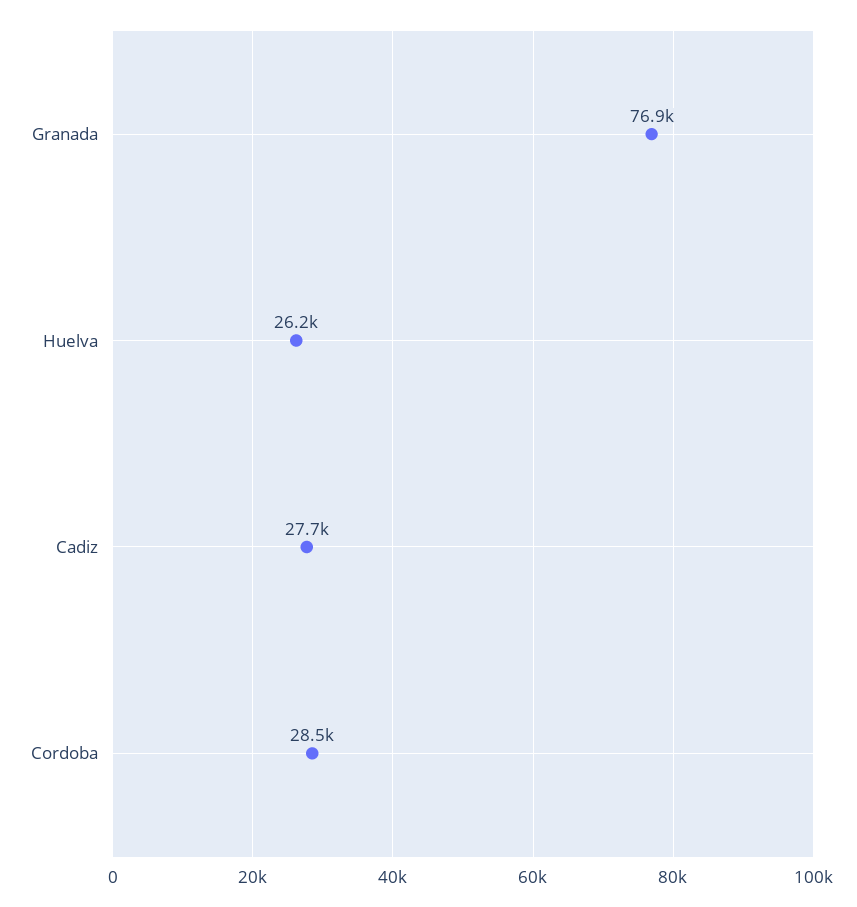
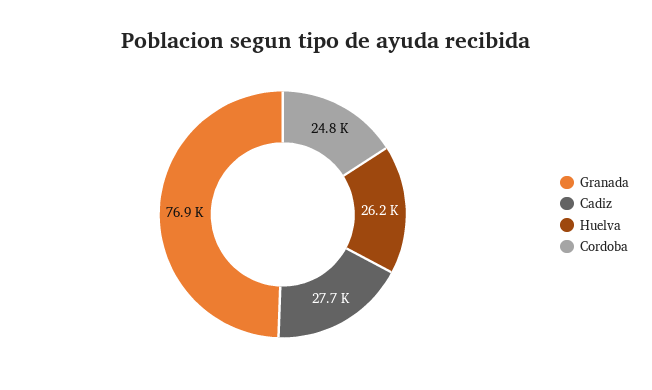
  {
    "Granada": 76900,
    "Huelva": 26200,
    "Cadiz": 27700,
-   "Cordoba": 28500
+   "Cordoba": 24800
  }

